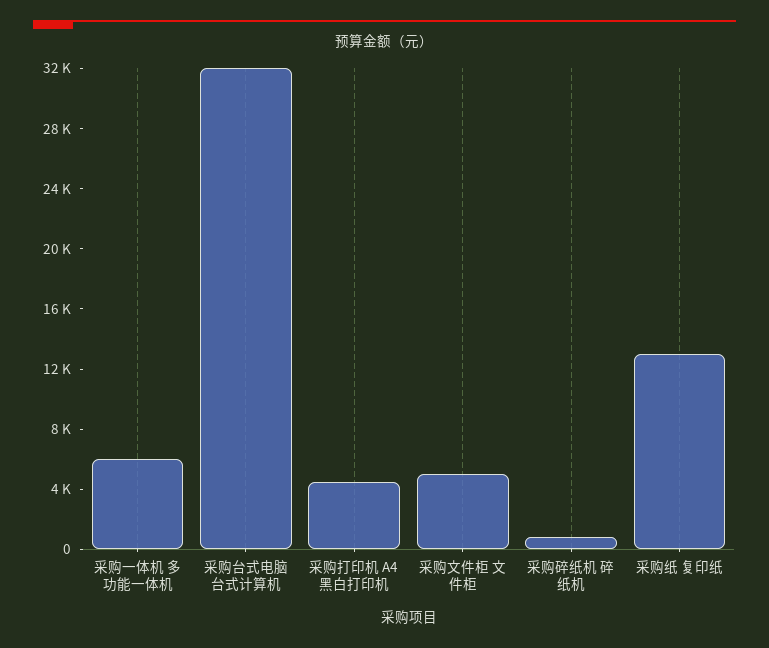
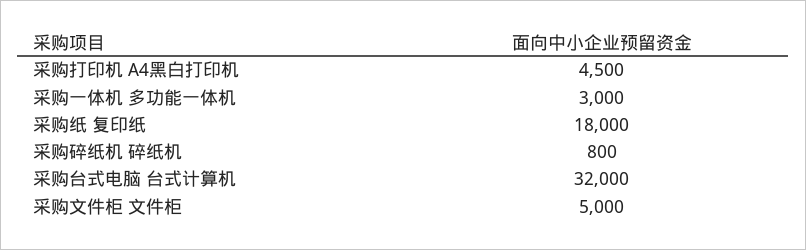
  {
-   "采购一体机 多功能一体机": 6000,
+   "采购一体机 多功能一体机": 3000,
    "采购台式电脑 台式计算机": 32000,
    "采购打印机 A4黑白打印机": 4500,
    "采购文件柜 文件柜": 5000,
    "采购碎纸机 碎纸机": 800,
-   "采购纸 复印纸": 13000
+   "采购纸 复印纸": 18000
  }

